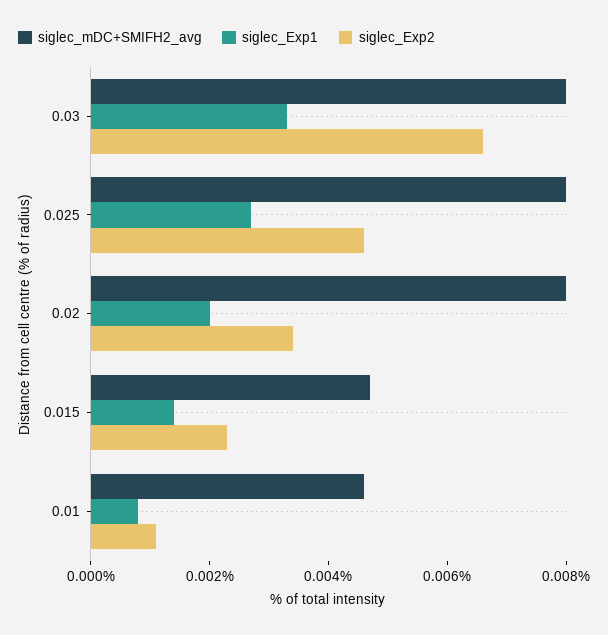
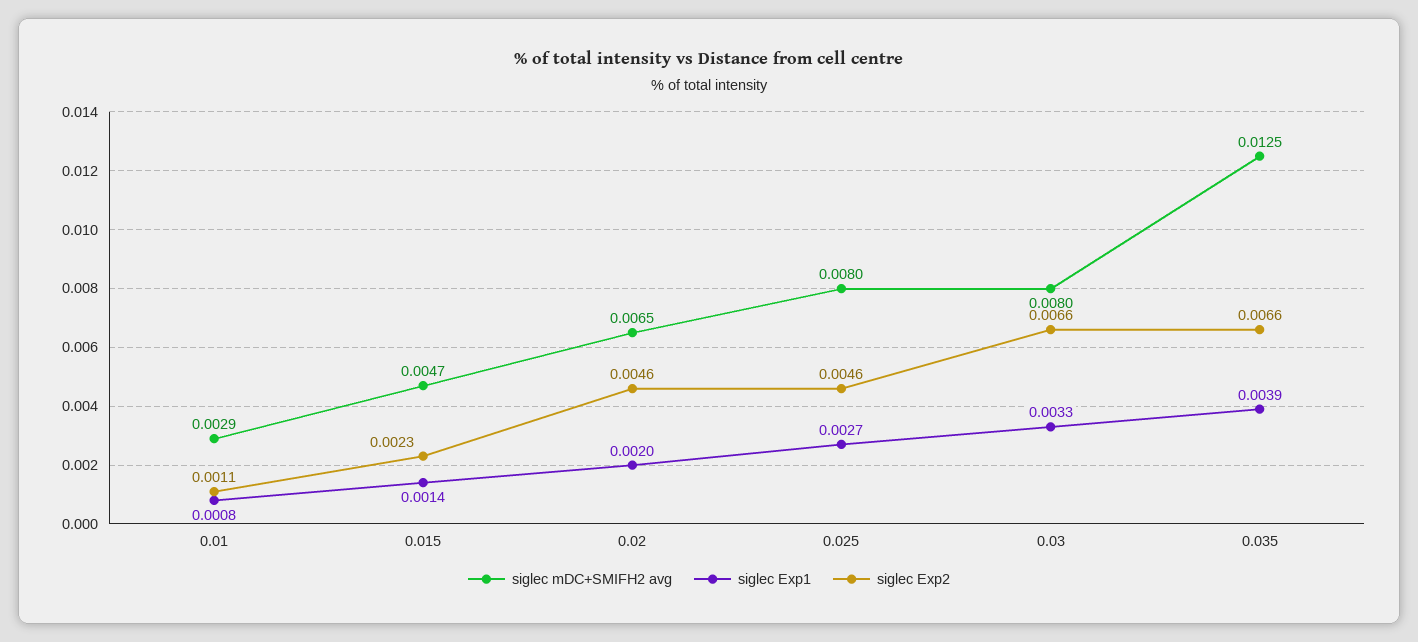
  {
    "siglec_mDC+SMIFH2_avg": {
      "0.03": 0.008,
      "0.025": 0.008,
-     "0.02": 0.008,
+     "0.02": 0.0065,
      "0.015": 0.0047,
-     "0.01": 0.0045
+     "0.01": 0.0029,
+     "0.035": 0.0125
    },
    "siglec_Exp1": {
      "0.03": 0.0033,
      "0.025": 0.0027,
      "0.02": 0.002,
      "0.015": 0.0014,
-     "0.01": 0.0008
+     "0.01": 0.0008,
+     "0.035": 0.0039
    },
    "siglec_Exp2": {
      "0.03": 0.0066,
      "0.025": 0.0046,
-     "0.02": 0.0035,
+     "0.02": 0.0046,
      "0.015": 0.0023,
-     "0.01": 0.0011
+     "0.01": 0.0011,
+     "0.035": 0.0066
    }
  }

